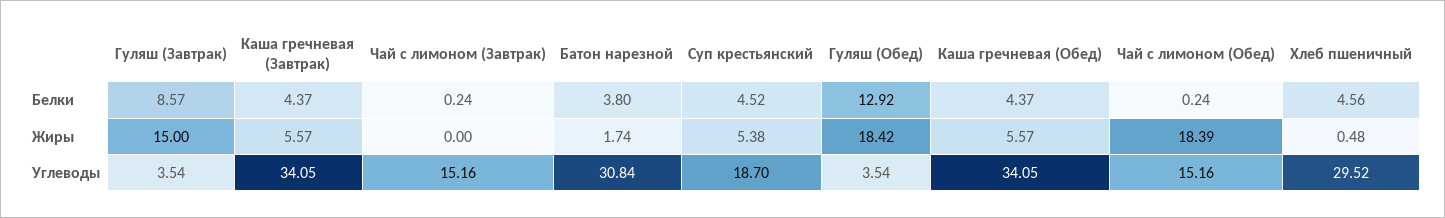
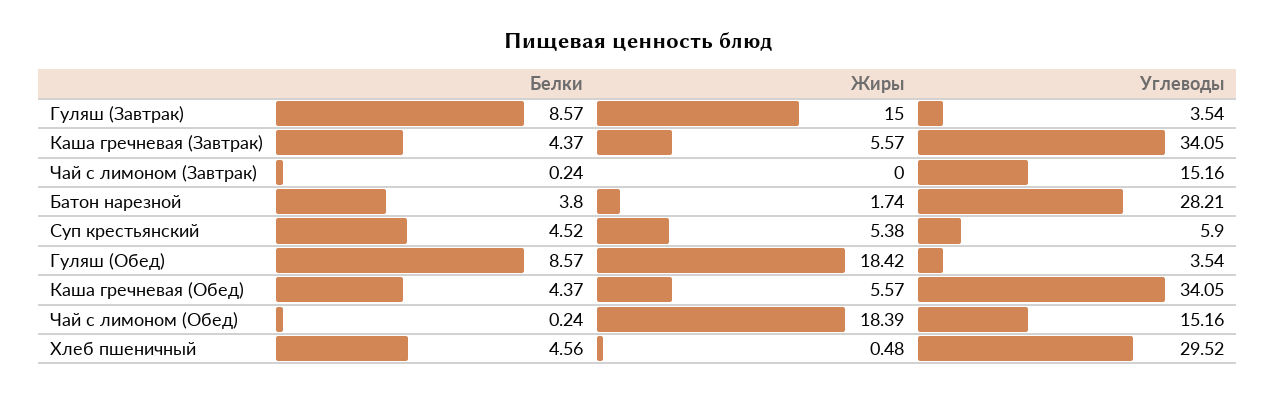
  {
    "Гуляш (Завтрак)": {
      "Белки": 8.57,
      "Жиры": 15,
      "Углеводы": 3.54
    },
    "Каша гречневая (Завтрак)": {
      "Белки": 4.37,
      "Жиры": 5.57,
      "Углеводы": 34.05
    },
    "Чай с лимоном (Завтрак)": {
      "Белки": 0.24,
      "Жиры": 0,
      "Углеводы": 15.16
    },
    "Батон нарезной": {
      "Белки": 3.8,
      "Жиры": 1.74,
-     "Углеводы": 30.84
+     "Углеводы": 28.21
    },
    "Суп крестьянский": {
      "Белки": 4.52,
      "Жиры": 5.38,
-     "Углеводы": 18.7
+     "Углеводы": 5.9
    },
    "Гуляш (Обед)": {
-     "Белки": 12.92,
+     "Белки": 8.57,
      "Жиры": 18.42,
      "Углеводы": 3.54
    },
    "Каша гречневая (Обед)": {
      "Белки": 4.37,
      "Жиры": 5.57,
      "Углеводы": 34.05
    },
    "Чай с лимоном (Обед)": {
      "Белки": 0.24,
      "Жиры": 18.39,
      "Углеводы": 15.16
    },
    "Хлеб пшеничный": {
      "Белки": 4.56,
      "Жиры": 0.48,
      "Углеводы": 29.52
    }
  }

